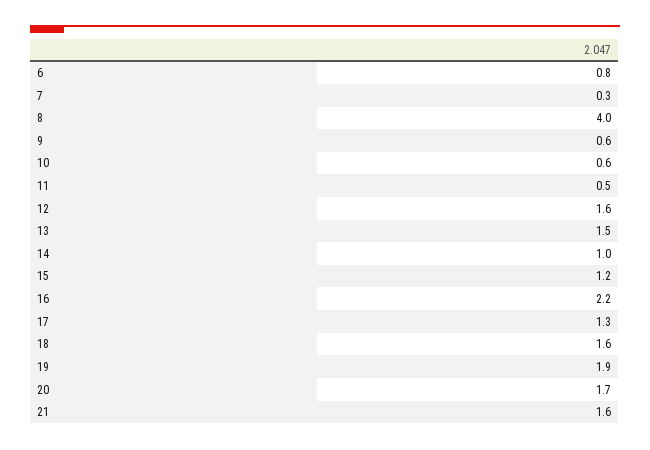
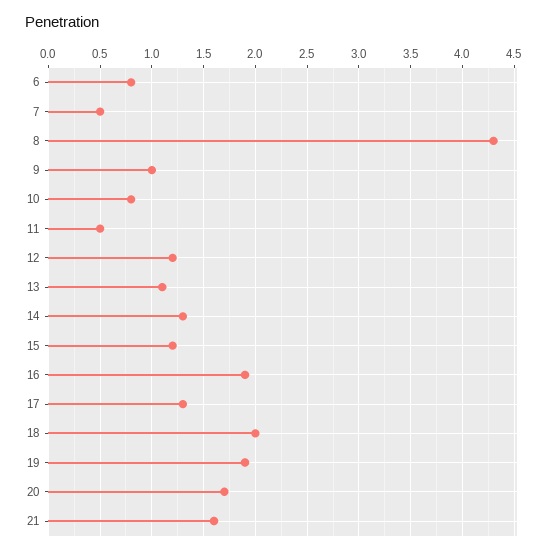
  {
    "6": 0.8,
-   "7": 0.3,
+   "7": 0.5,
-   "8": 4,
+   "8": 4.3,
-   "9": 0.6,
+   "9": 1,
-   "10": 0.6,
+   "10": 0.8,
    "11": 0.5,
-   "12": 1.6,
+   "12": 1.2,
-   "13": 1.5,
+   "13": 1.1,
-   "14": 1,
+   "14": 1.3,
    "15": 1.2,
-   "16": 2.2,
+   "16": 1.9,
    "17": 1.3,
-   "18": 1.6,
+   "18": 2,
    "19": 1.9,
    "20": 1.7,
    "21": 1.6
  }

